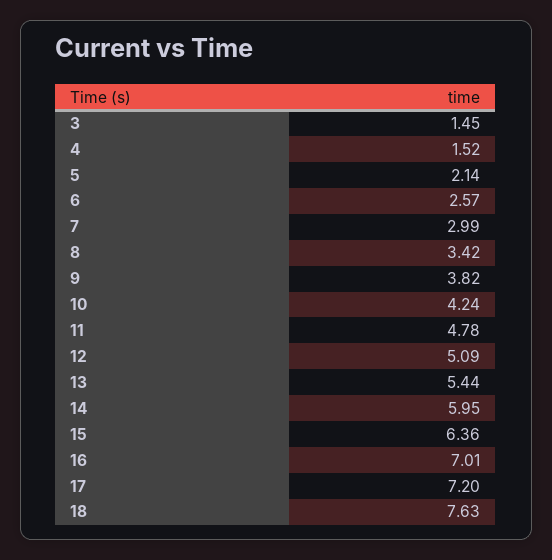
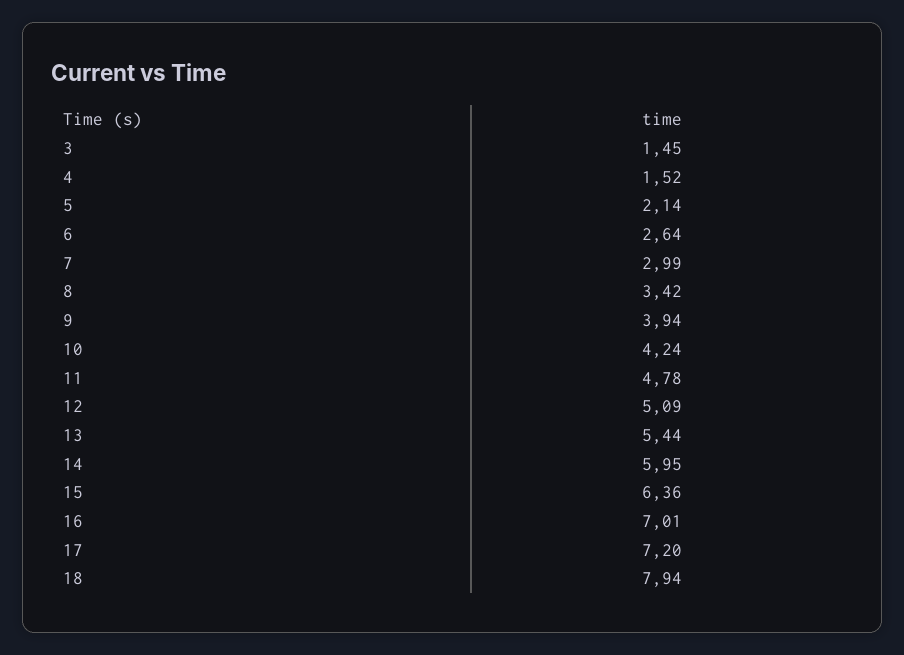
  {
    "3": 1.45,
    "4": 1.52,
    "5": 2.14,
-   "6": 2.57,
+   "6": 2.64,
    "7": 2.99,
    "8": 3.42,
-   "9": 3.82,
+   "9": 3.94,
    "10": 4.24,
    "11": 4.78,
    "12": 5.09,
    "13": 5.44,
    "14": 5.95,
    "15": 6.36,
    "16": 7.01,
    "17": 7.2,
-   "18": 7.63
+   "18": 7.94
  }

